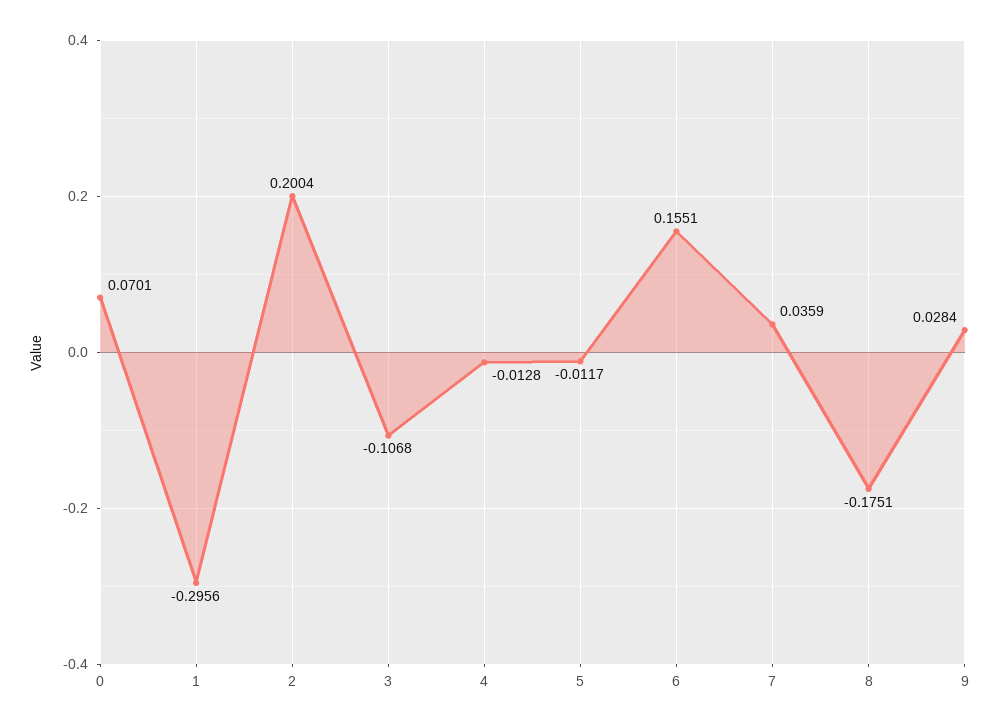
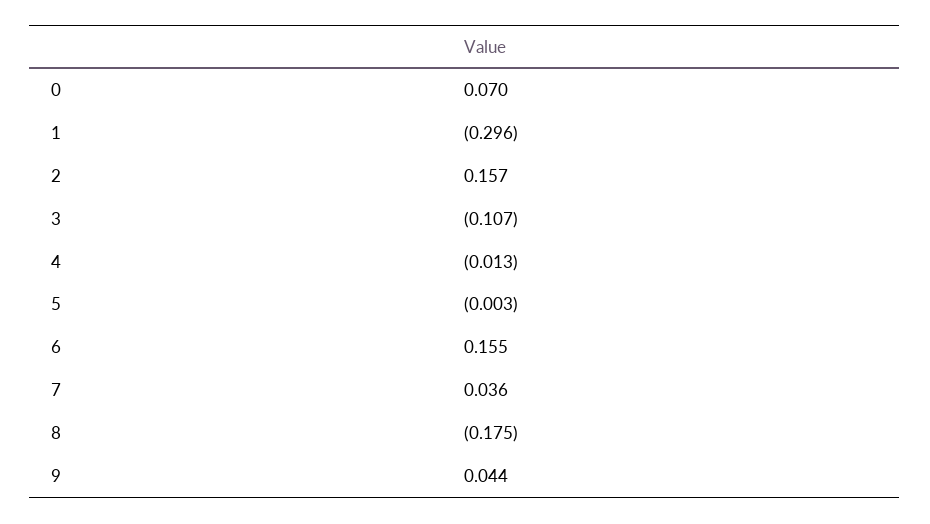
  {
    "0": 0.0701,
    "1": -0.2956,
-   "2": 0.2004,
+   "2": 0.157,
    "3": -0.1068,
    "4": -0.0128,
-   "5": -0.0117,
+   "5": -0.003,
    "6": 0.1551,
    "7": 0.0359,
    "8": -0.1751,
-   "9": 0.0284
+   "9": 0.044
  }

